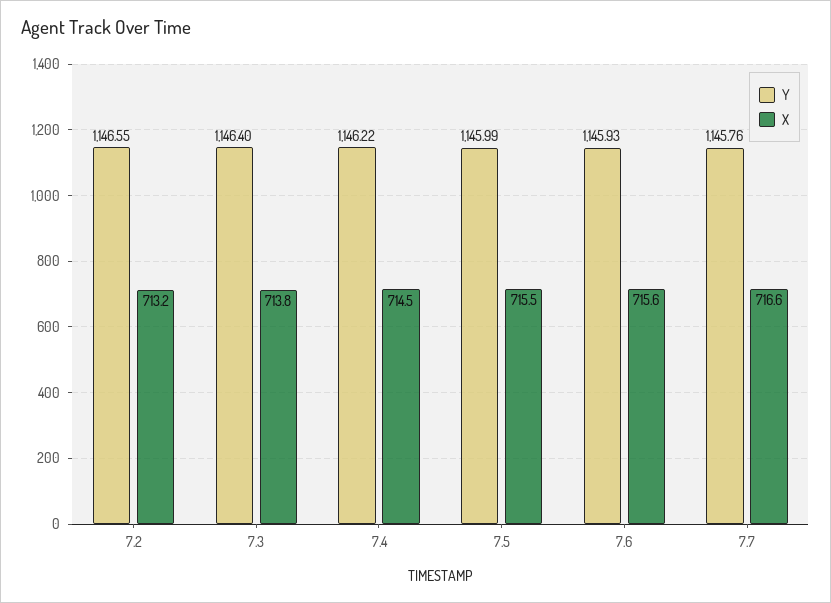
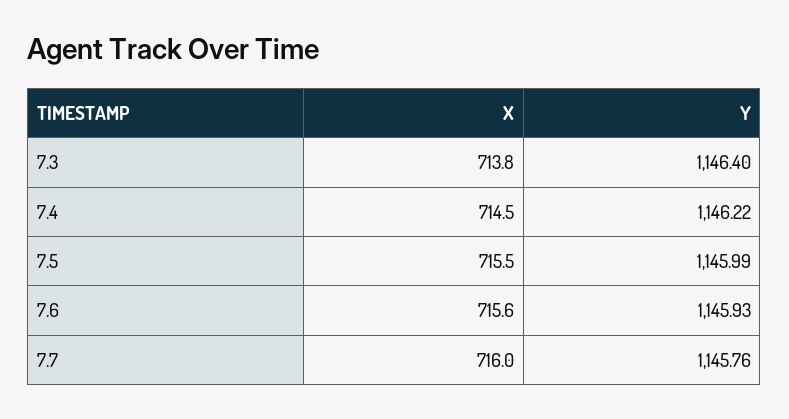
  {
    "Y": {
-     "7.2": 1146.55,
      "7.3": 1146.4,
      "7.4": 1146.22,
      "7.5": 1145.99,
      "7.6": 1145.93,
      "7.7": 1145.76
    },
    "X": {
-     "7.2": 713.2,
      "7.3": 713.8,
      "7.4": 714.5,
      "7.5": 715.5,
      "7.6": 715.6,
-     "7.7": 716.6
+     "7.7": 716
    }
  }

